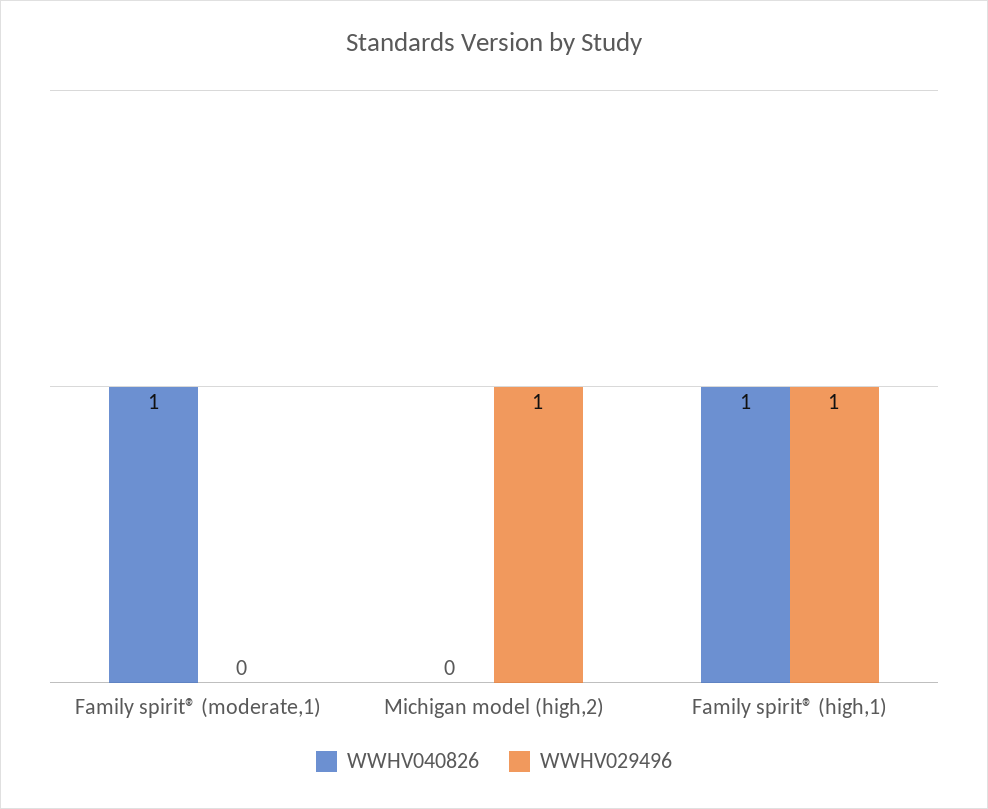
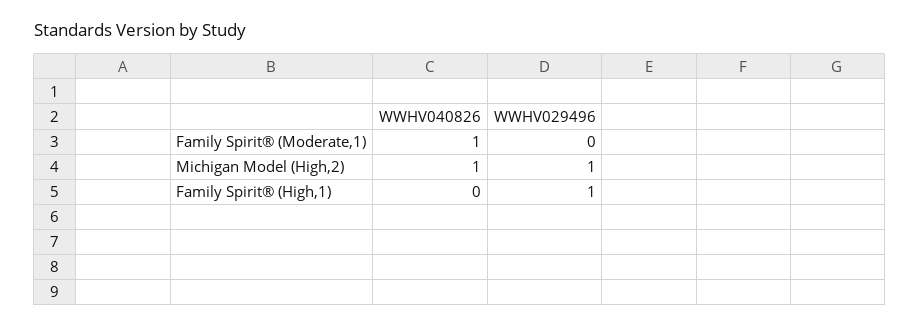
  {
    "WWHV040826": {
      "Family spirit® (moderate,1)": 1,
-     "Michigan model (high,2)": 0,
+     "Michigan model (high,2)": 1,
-     "Family spirit® (high,1)": 1
+     "Family spirit® (high,1)": 0
    },
    "WWHV029496": {
      "Family spirit® (moderate,1)": 0,
      "Michigan model (high,2)": 1,
      "Family spirit® (high,1)": 1
    }
  }

